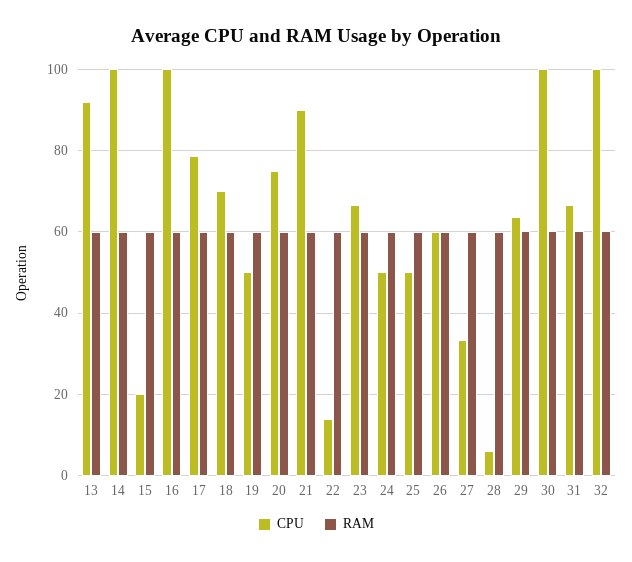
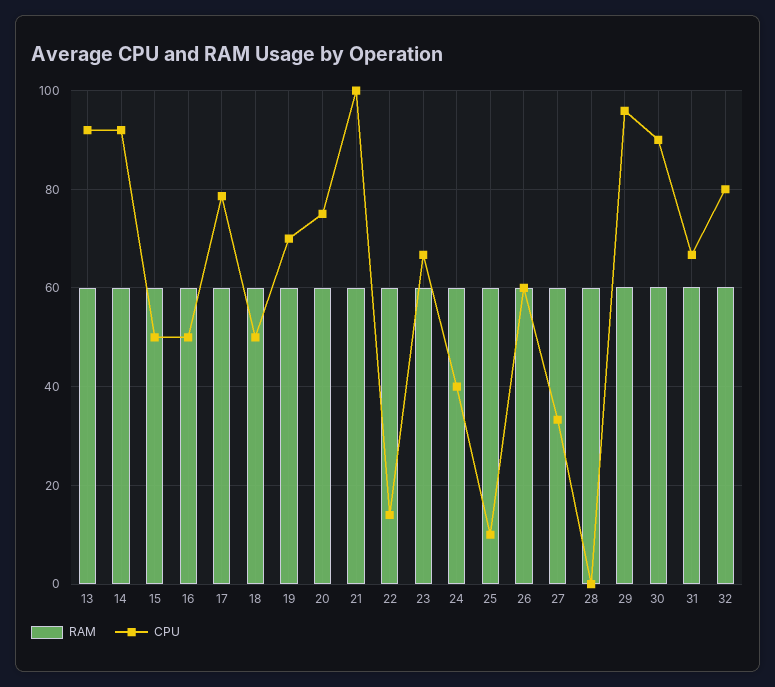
  {
    "CPU": {
      "13": 92,
-     "14": 100,
+     "14": 92,
-     "15": 20,
+     "15": 50,
-     "16": 100,
+     "16": 50,
      "17": 78,
-     "18": 70,
+     "18": 50,
-     "19": 50,
+     "19": 70,
      "20": 76,
-     "21": 90,
+     "21": 100,
      "22": 14,
      "23": 66,
-     "24": 50,
+     "24": 40,
-     "25": 50,
+     "25": 10,
      "26": 60,
      "27": 34,
-     "28": 6,
+     "28": 0,
-     "29": 64,
+     "29": 96,
-     "30": 100,
+     "30": 90,
      "31": 66,
-     "32": 100
+     "32": 80
    },
    "RAM": {
      "13": 60,
      "14": 60,
      "15": 60,
      "16": 60,
      "17": 60,
      "18": 60,
      "19": 60,
      "20": 60,
      "21": 60,
      "22": 60,
      "23": 60,
      "24": 60,
      "25": 60,
      "26": 60,
      "27": 60,
      "28": 60,
      "29": 60,
      "30": 60,
      "31": 60,
      "32": 60
    }
  }

